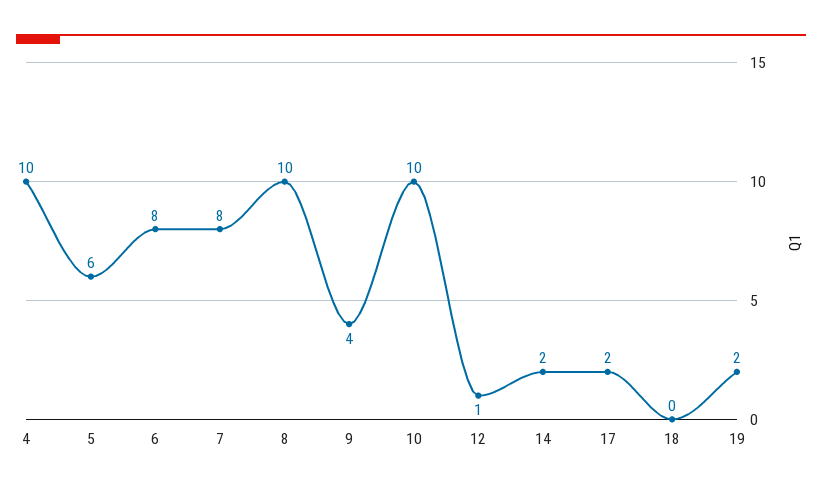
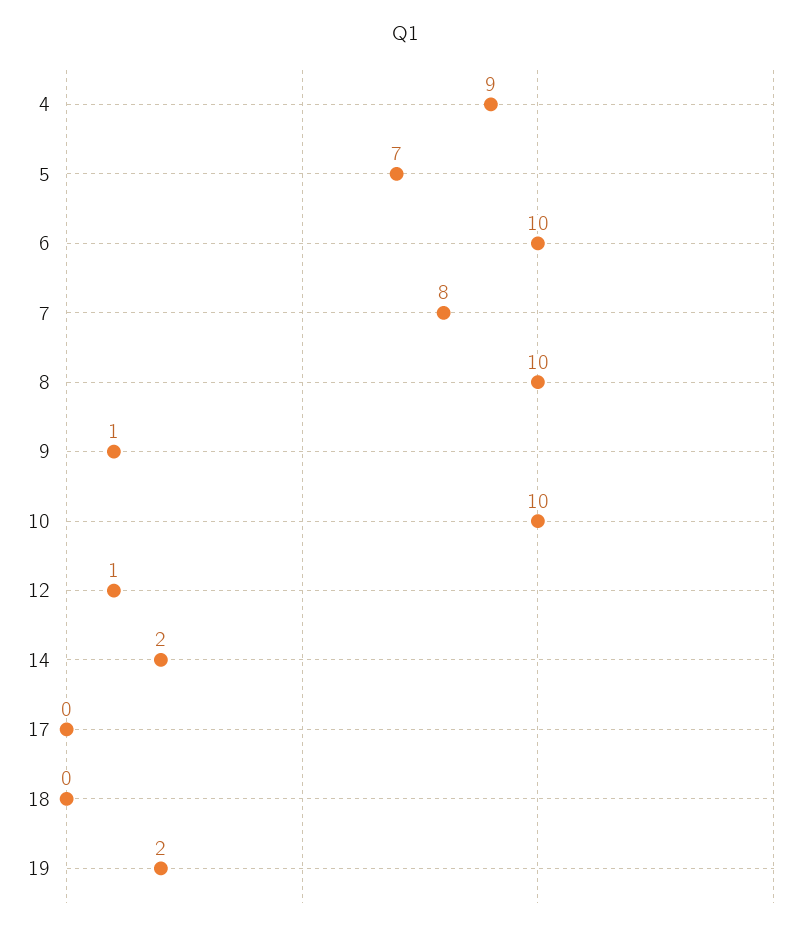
  {
-   "4": 10,
+   "4": 9,
-   "5": 6,
+   "5": 7,
-   "6": 8,
+   "6": 10,
    "7": 8,
    "8": 10,
-   "9": 4,
+   "9": 1,
    "10": 10,
    "12": 1,
    "14": 2,
-   "17": 2,
+   "17": 0,
    "18": 0,
    "19": 2
  }

